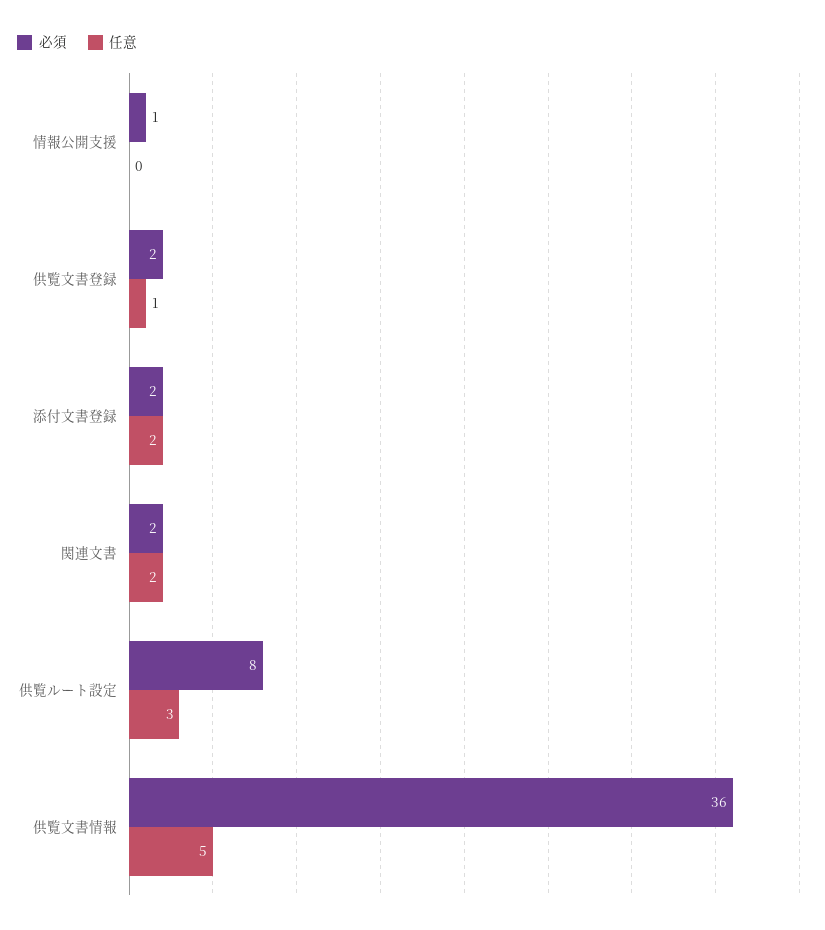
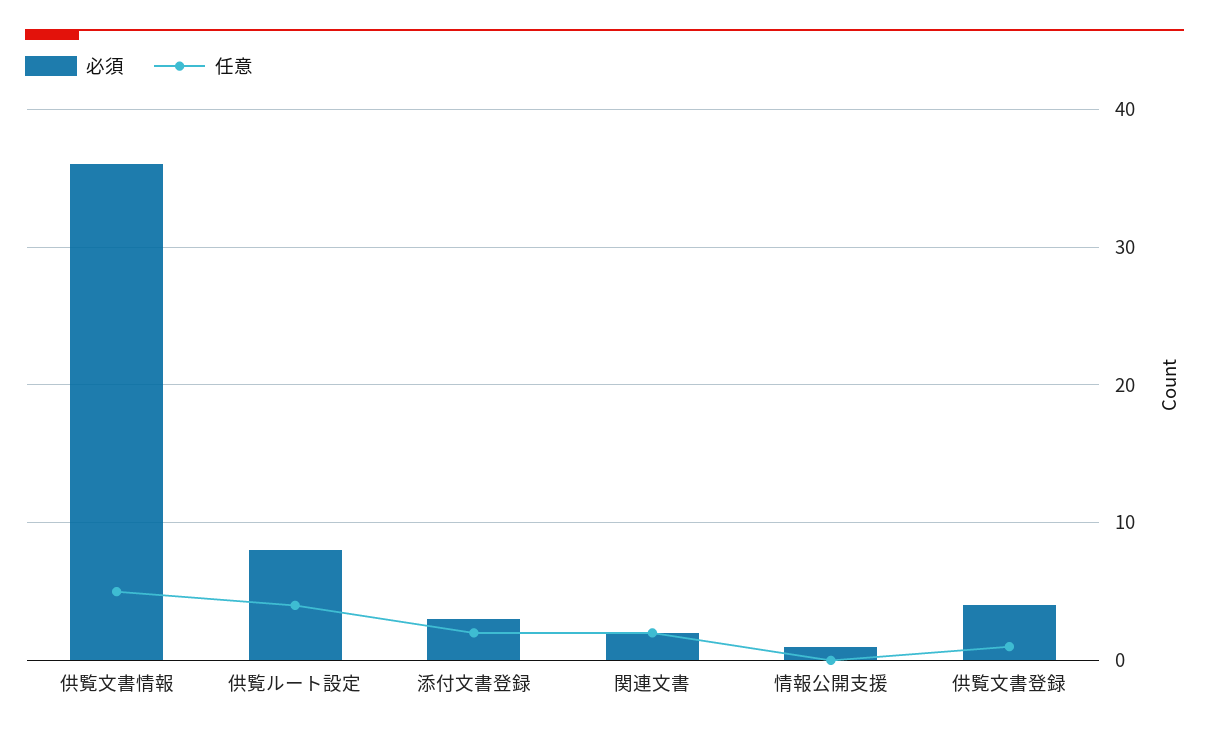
  {
    "必須": {
      "情報公開支援": 1,
-     "供覧文書登録": 2,
+     "供覧文書登録": 4,
-     "添付文書登録": 2,
+     "添付文書登録": 3,
      "関連文書": 2,
      "供覧ルート設定": 8,
      "供覧文書情報": 36
    },
    "任意": {
      "情報公開支援": 0,
      "供覧文書登録": 1,
      "添付文書登録": 2,
      "関連文書": 2,
-     "供覧ルート設定": 3,
+     "供覧ルート設定": 4,
      "供覧文書情報": 5
    }
  }

